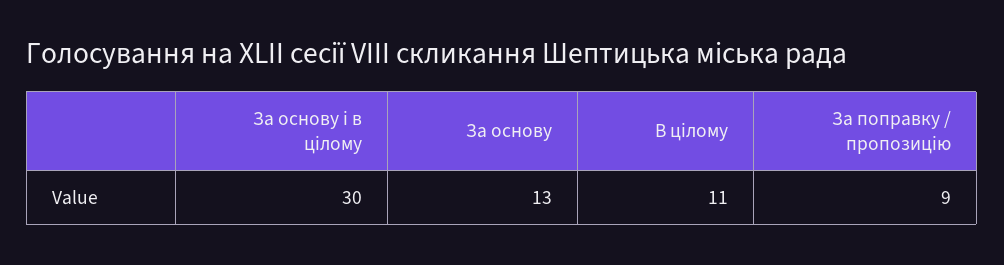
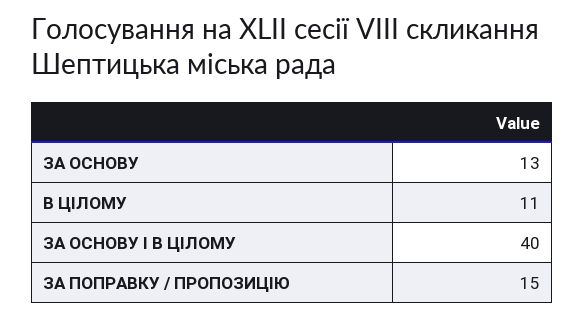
  {
-   "За основу і в цілому": 30,
+   "За основу і в цілому": 40,
    "За основу": 13,
    "В цілому": 11,
-   "За поправку / пропозицію": 9
+   "За поправку / пропозицію": 15
  }

